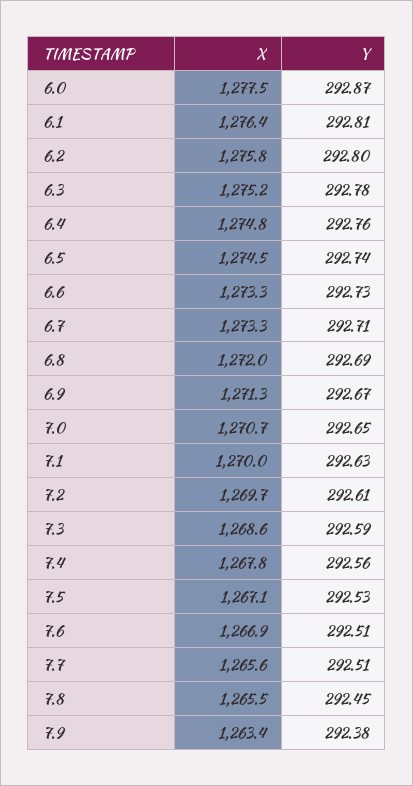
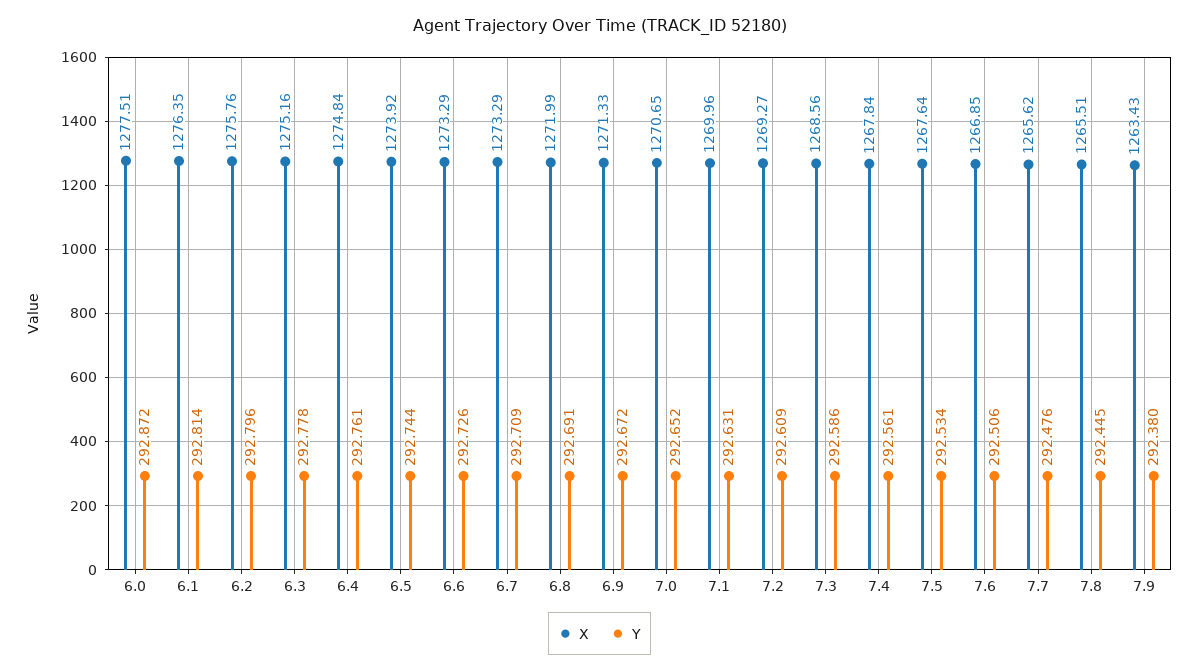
  {
    "X": {
      "6.0": 1277.51,
      "6.1": 1276.35,
      "6.2": 1275.76,
      "6.3": 1275.16,
      "6.4": 1274.84,
-     "6.5": 1274.5,
+     "6.5": 1273.92,
      "6.6": 1273.29,
      "6.7": 1273.29,
      "6.8": 1271.99,
      "6.9": 1271.33,
      "7.0": 1270.65,
      "7.1": 1269.96,
-     "7.2": 1269.7,
+     "7.2": 1269.27,
      "7.3": 1268.56,
      "7.4": 1267.84,
-     "7.5": 1267.1,
+     "7.5": 1267.64,
      "7.6": 1266.85,
      "7.7": 1265.62,
      "7.8": 1265.51,
      "7.9": 1263.43
    },
    "Y": {
      "6.0": 292.872,
      "6.1": 292.814,
      "6.2": 292.796,
      "6.3": 292.778,
      "6.4": 292.761,
      "6.5": 292.744,
      "6.6": 292.726,
      "6.7": 292.709,
      "6.8": 292.691,
      "6.9": 292.672,
      "7.0": 292.652,
      "7.1": 292.631,
      "7.2": 292.609,
      "7.3": 292.586,
      "7.4": 292.561,
      "7.5": 292.534,
      "7.6": 292.506,
-     "7.7": 292.51,
+     "7.7": 292.476,
      "7.8": 292.445,
      "7.9": 292.38
    }
  }

